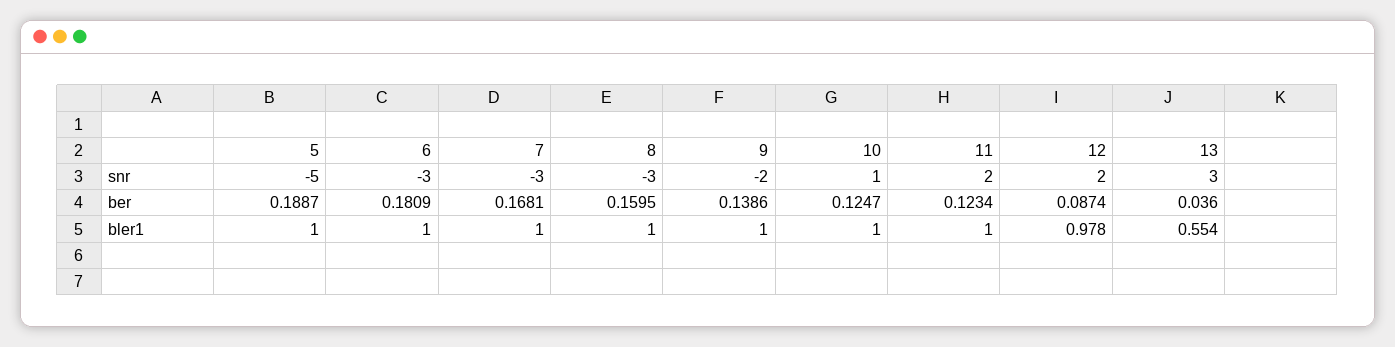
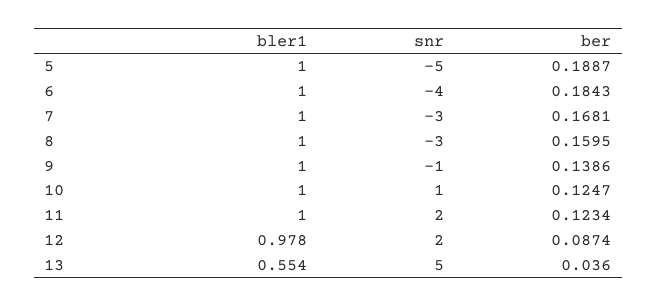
  {
    "5": {
      "snr": -5,
      "ber": 0.1887,
      "bler1": 1
    },
    "6": {
-     "snr": -3,
+     "snr": -4,
-     "ber": 0.1809,
+     "ber": 0.1843,
      "bler1": 1
    },
    "7": {
      "snr": -3,
      "ber": 0.1681,
      "bler1": 1
    },
    "8": {
      "snr": -3,
      "ber": 0.1595,
      "bler1": 1
    },
    "9": {
-     "snr": -2,
+     "snr": -1,
      "ber": 0.1386,
      "bler1": 1
    },
    "10": {
      "snr": 1,
      "ber": 0.1247,
      "bler1": 1
    },
    "11": {
      "snr": 2,
      "ber": 0.1234,
      "bler1": 1
    },
    "12": {
      "snr": 2,
      "ber": 0.0874,
      "bler1": 0.978
    },
    "13": {
-     "snr": 3,
+     "snr": 5,
      "ber": 0.036,
      "bler1": 0.554
    }
  }

